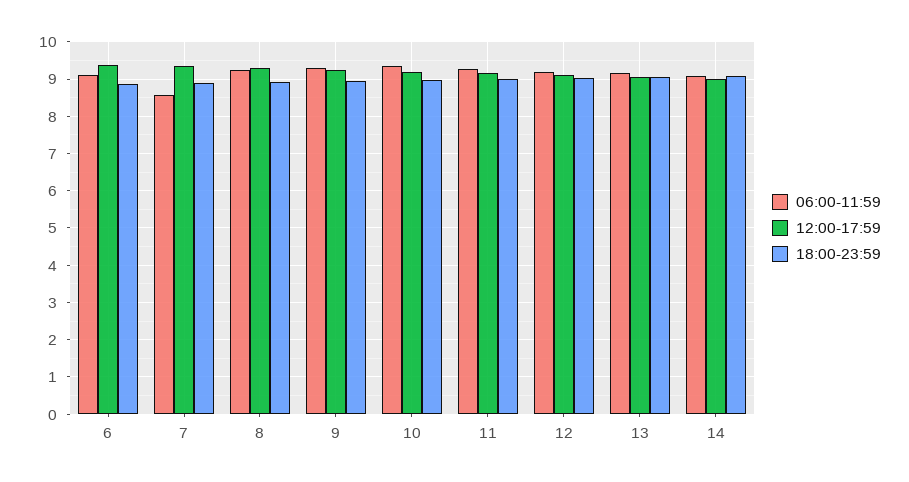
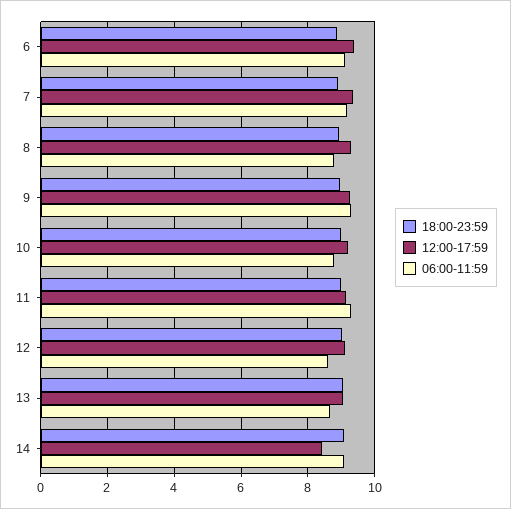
  {
    "06:00-11:59": {
      "6": 9.2,
-     "7": 8.6,
+     "7": 9.2,
-     "8": 9.2,
+     "8": 8.8,
      "9": 9.4,
-     "10": 9.4,
+     "10": 8.8,
      "11": 9.2,
-     "12": 9.2,
+     "12": 8.6,
-     "13": 9.2,
+     "13": 8.6,
      "14": 9
    },
    "12:00-17:59": {
      "6": 9.4,
      "7": 9.4,
      "8": 9.4,
      "9": 9.2,
      "10": 9.2,
      "11": 9.2,
      "12": 9.2,
      "13": 9,
-     "14": 9
+     "14": 8.4
    },
    "18:00-23:59": {
      "6": 8.8,
      "7": 8.8,
      "8": 9,
      "9": 9,
      "10": 9,
      "11": 9,
      "12": 9,
      "13": 9,
      "14": 9
    }
  }

